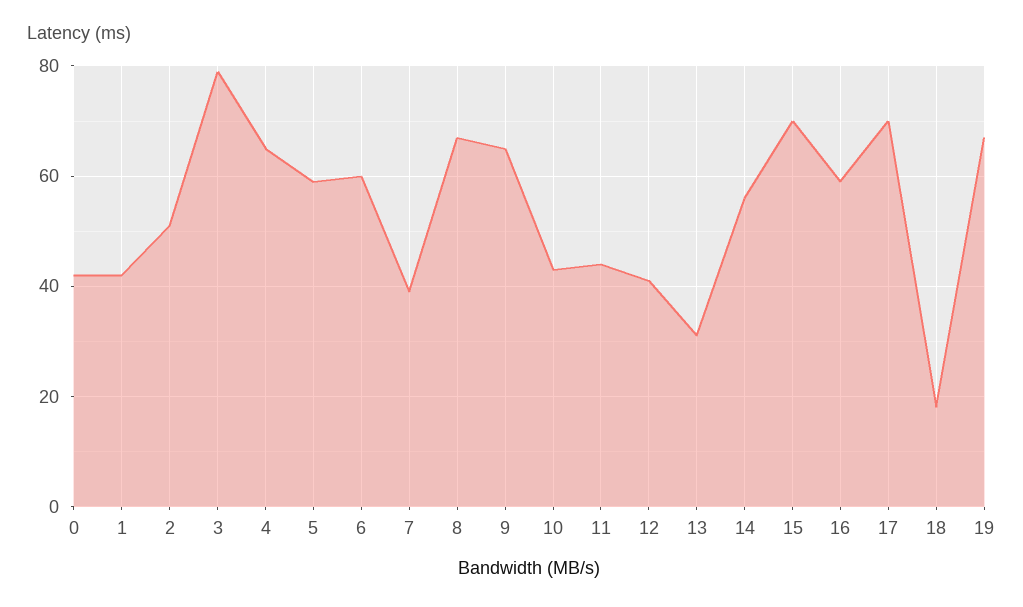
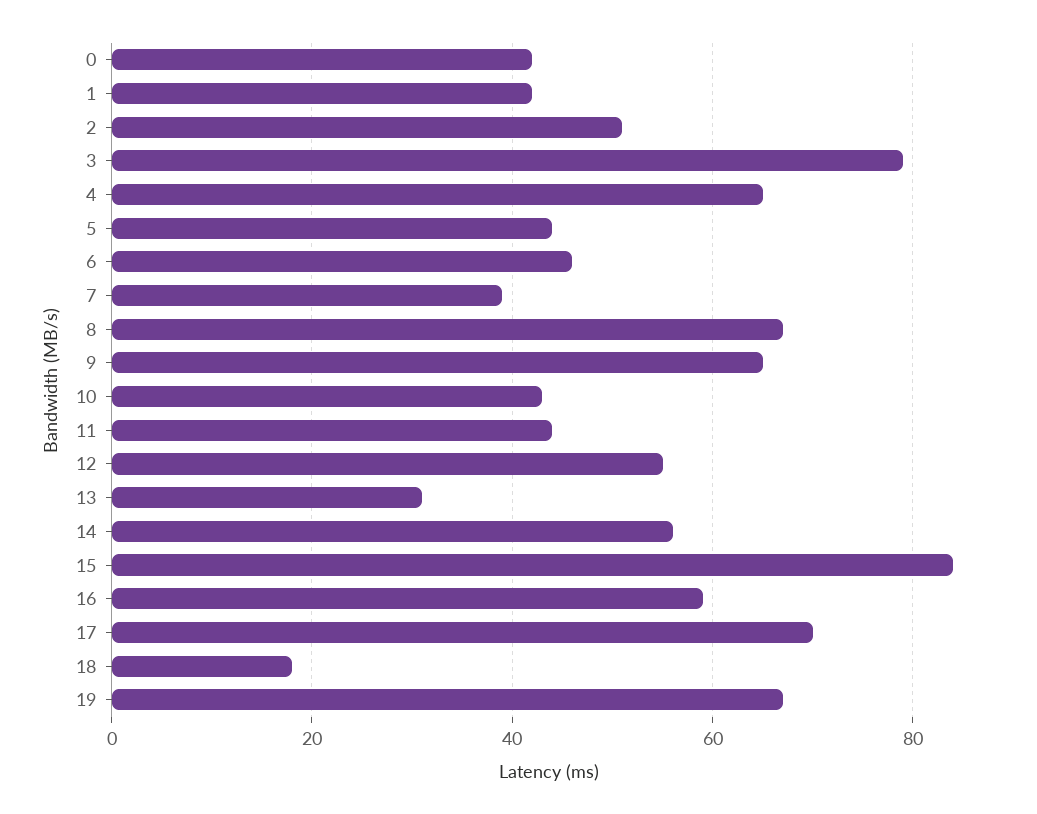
  {
    "0": 40,
    "1": 40,
    "2": 50,
    "3": 80,
    "4": 65,
-   "5": 60,
+   "5": 45,
-   "6": 60,
+   "6": 45,
    "7": 40,
    "8": 65,
    "9": 65,
    "10": 45,
    "11": 45,
-   "12": 40,
+   "12": 55,
    "13": 30,
    "14": 55,
-   "15": 70,
+   "15": 85,
    "16": 60,
    "17": 70,
    "18": 20,
    "19": 65
  }

